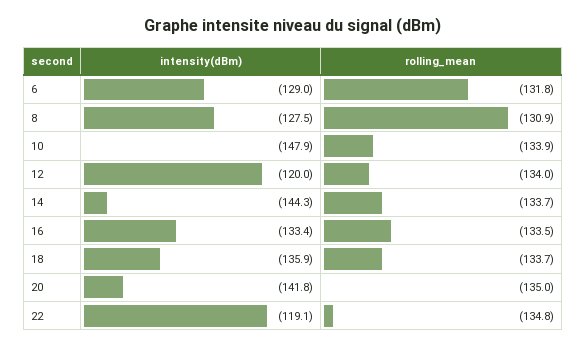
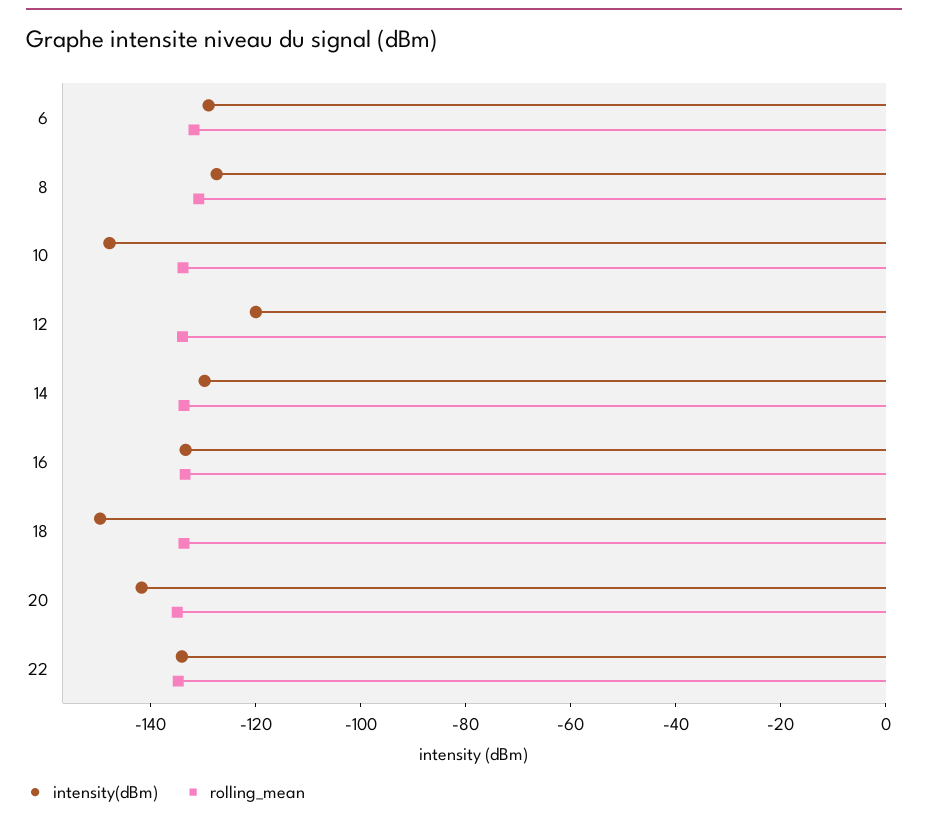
  {
    "intensity(dBm)": {
      "6": -129,
      "8": -127.5,
      "10": -147.9,
      "12": -120,
-     "14": -144.3,
+     "14": -130,
      "16": -133.4,
-     "18": -135.9,
+     "18": -150,
      "20": -141.8,
-     "22": -119.1
+     "22": -135
    },
    "rolling_mean": {
      "6": -131.8,
      "8": -130.9,
      "10": -133.9,
      "12": -134,
      "14": -133.7,
      "16": -133.5,
      "18": -133.7,
      "20": -135,
      "22": -134.8
    }
  }

